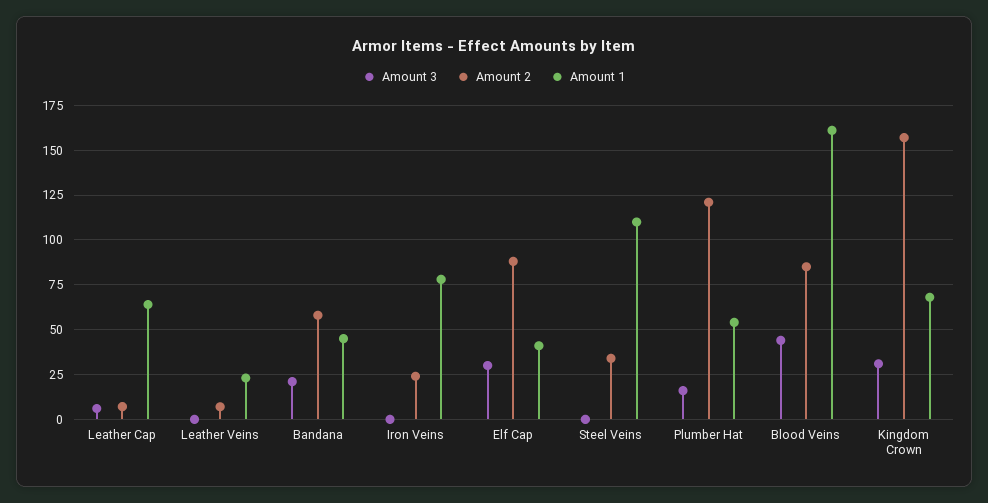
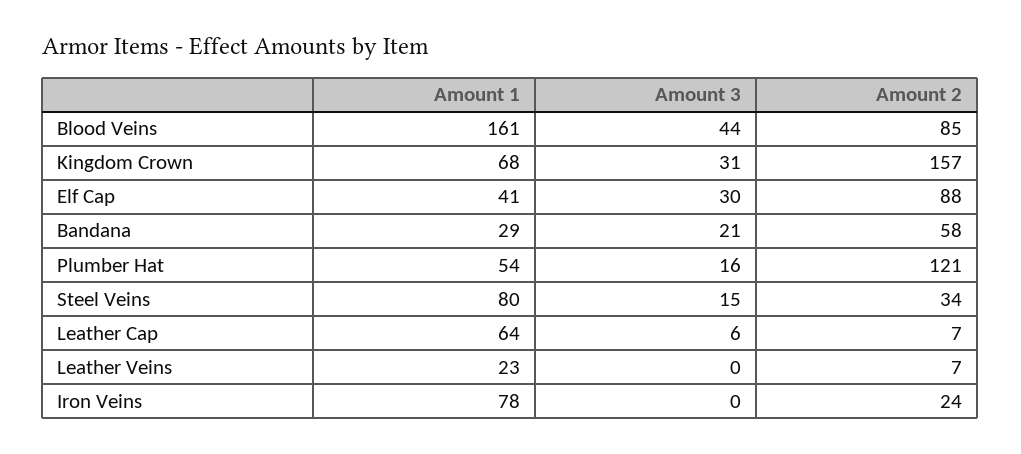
  {
    "Amount 3": {
      "Leather Cap": 6,
      "Leather Veins": 0,
      "Bandana": 21,
      "Iron Veins": 0,
      "Elf Cap": 30,
-     "Steel Veins": 0,
+     "Steel Veins": 15,
      "Plumber Hat": 16,
      "Blood Veins": 44,
      "Kingdom Crown": 31
    },
    "Amount 2": {
      "Leather Cap": 7,
      "Leather Veins": 7,
      "Bandana": 58,
      "Iron Veins": 24,
      "Elf Cap": 88,
      "Steel Veins": 34,
      "Plumber Hat": 121,
      "Blood Veins": 85,
      "Kingdom Crown": 157
    },
    "Amount 1": {
      "Leather Cap": 64,
      "Leather Veins": 23,
-     "Bandana": 45,
+     "Bandana": 29,
      "Iron Veins": 78,
      "Elf Cap": 41,
-     "Steel Veins": 110,
+     "Steel Veins": 80,
      "Plumber Hat": 54,
      "Blood Veins": 161,
      "Kingdom Crown": 68
    }
  }

